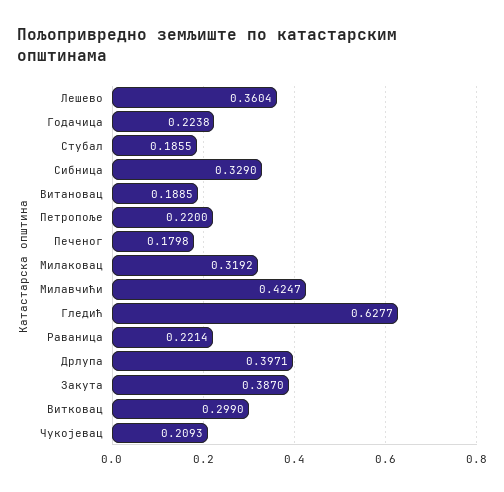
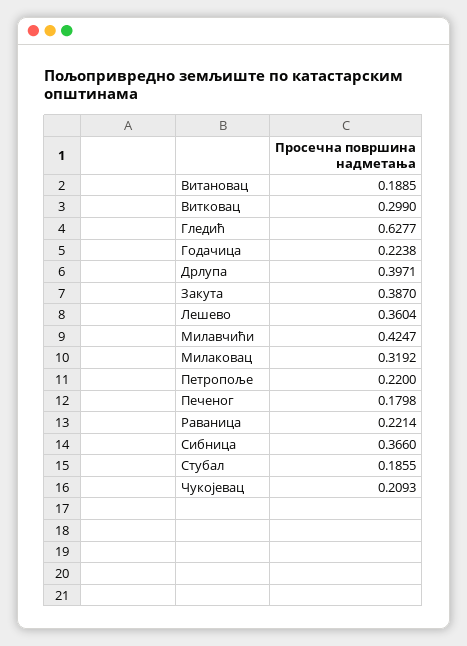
  {
    "Лешево": 0.3604,
    "Годачица": 0.2238,
    "Стубал": 0.1855,
-   "Сибница": 0.329,
+   "Сибница": 0.366,
    "Витановац": 0.1885,
    "Петропоље": 0.22,
    "Печеног": 0.1798,
    "Милаковац": 0.3192,
    "Милавчићи": 0.4247,
    "Гледић": 0.6277,
    "Раваница": 0.2214,
    "Дрлупа": 0.3971,
    "Закута": 0.387,
    "Витковац": 0.299,
    "Чукојевац": 0.2093
  }

